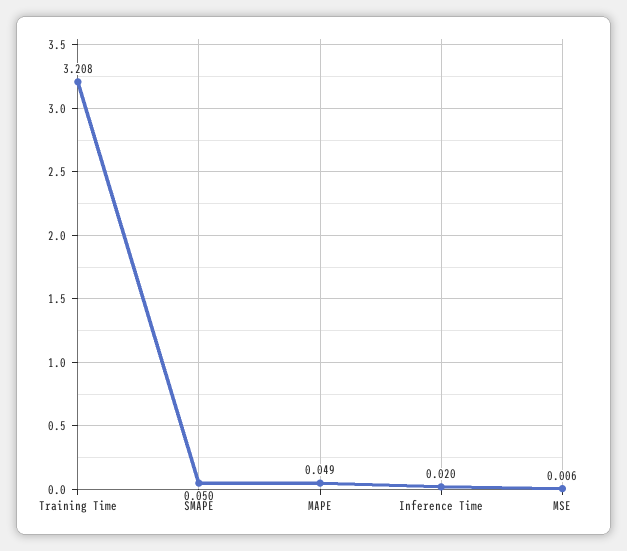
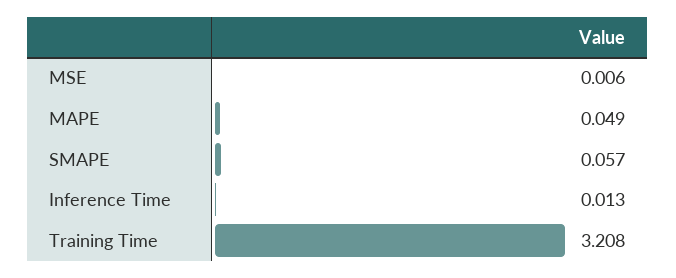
  {
    "Training Time": 3.208,
-   "SMAPE": 0.05,
+   "SMAPE": 0.057,
    "MAPE": 0.049,
-   "Inference Time": 0.02,
+   "Inference Time": 0.013,
    "MSE": 0.006
  }

